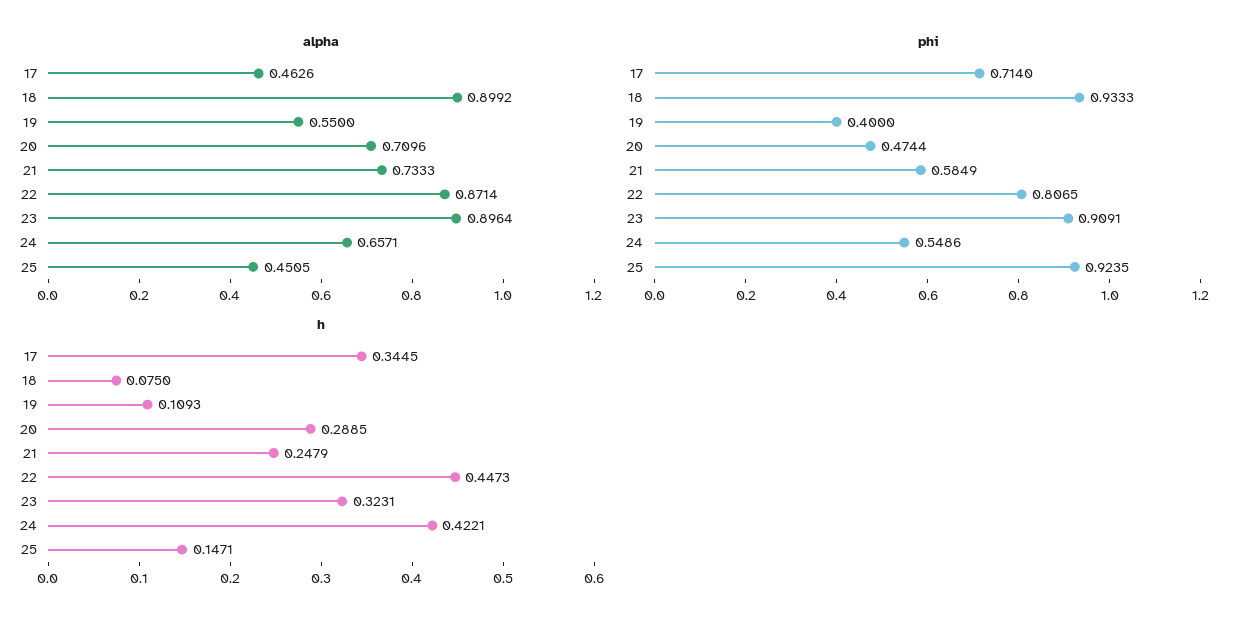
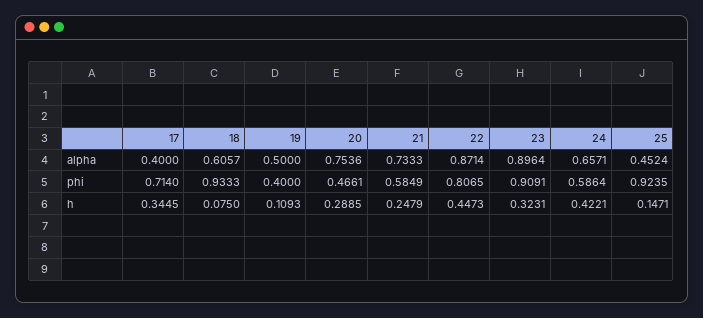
  {
    "alpha": {
-     "17": 0.4626,
+     "17": 0.4,
-     "18": 0.8992,
+     "18": 0.6057,
-     "19": 0.55,
+     "19": 0.5,
-     "20": 0.7096,
+     "20": 0.7536,
      "21": 0.7333,
      "22": 0.8714,
      "23": 0.8964,
      "24": 0.6571,
-     "25": 0.4505
+     "25": 0.4524
    },
    "phi": {
      "17": 0.714,
      "18": 0.9333,
      "19": 0.4,
-     "20": 0.4744,
+     "20": 0.4661,
      "21": 0.5849,
      "22": 0.8065,
      "23": 0.9091,
-     "24": 0.5486,
+     "24": 0.5864,
      "25": 0.9235
    },
    "h": {
      "17": 0.3445,
      "18": 0.075,
      "19": 0.1093,
      "20": 0.2885,
      "21": 0.2479,
      "22": 0.4473,
      "23": 0.3231,
      "24": 0.4221,
      "25": 0.1471
    }
  }

